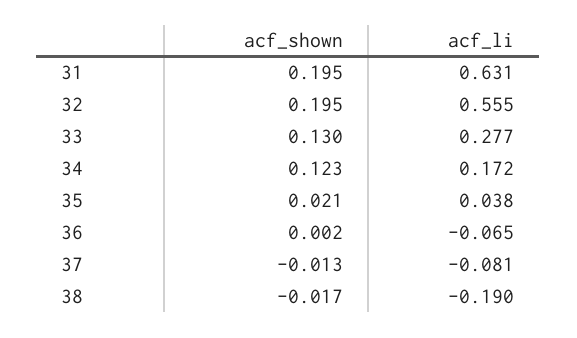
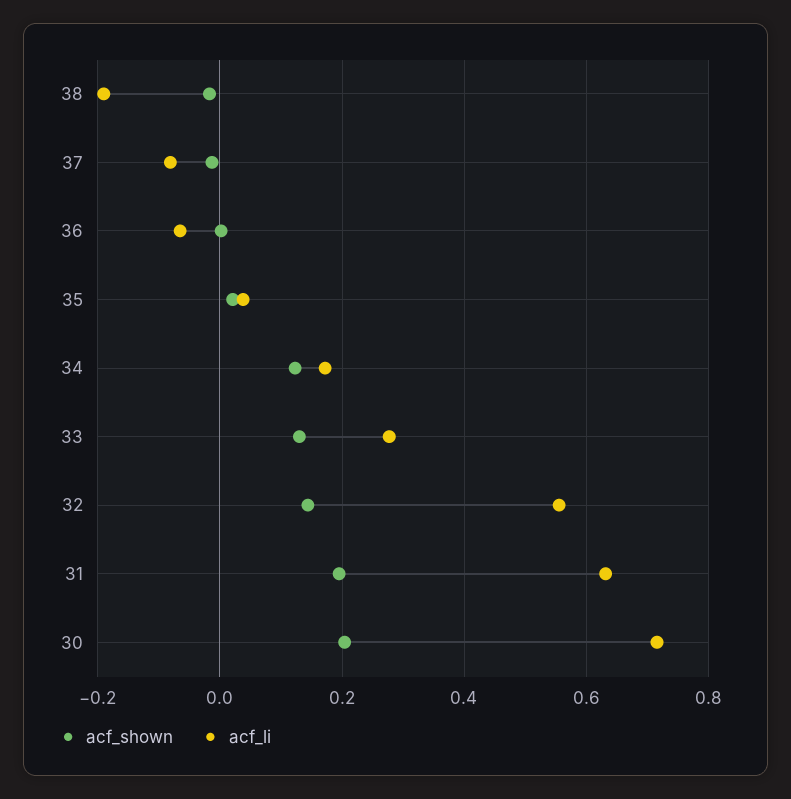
  {
    "acf_shown": {
      "31": 0.195,
-     "32": 0.195,
+     "32": 0.14,
      "33": 0.13,
      "34": 0.123,
      "35": 0.021,
      "36": 0.002,
      "37": -0.013,
-     "38": -0.017
+     "38": -0.017,
+     "30": 0.2
    },
    "acf_li": {
      "31": 0.631,
      "32": 0.555,
      "33": 0.277,
      "34": 0.172,
      "35": 0.038,
      "36": -0.065,
      "37": -0.081,
-     "38": -0.19
+     "38": -0.19,
+     "30": 0.72
    }
  }

